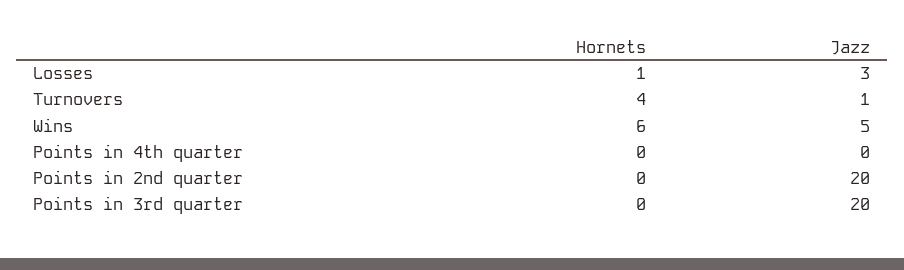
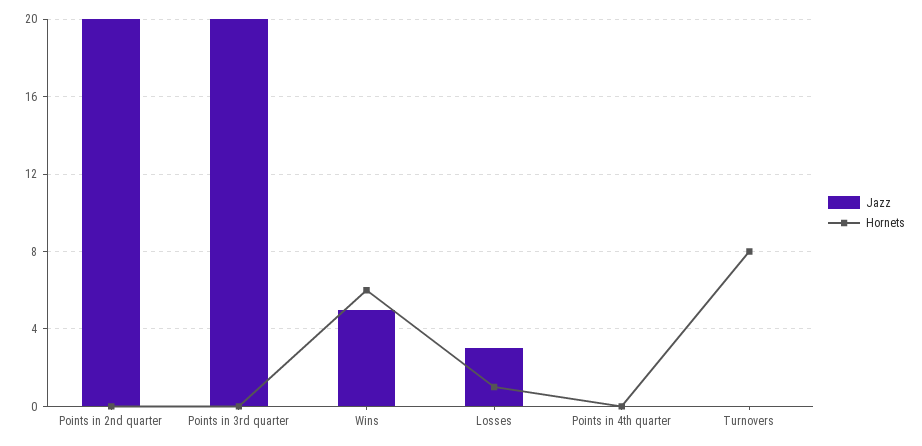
  {
    "Hornets": {
      "Losses": 1,
-     "Turnovers": 4,
+     "Turnovers": 8,
      "Wins": 6,
      "Points in 4th quarter": 0,
      "Points in 2nd quarter": 0,
      "Points in 3rd quarter": 0
    },
    "Jazz": {
      "Losses": 3,
-     "Turnovers": 1,
+     "Turnovers": 0,
      "Wins": 5,
      "Points in 4th quarter": 0,
      "Points in 2nd quarter": 20,
      "Points in 3rd quarter": 20
    }
  }

